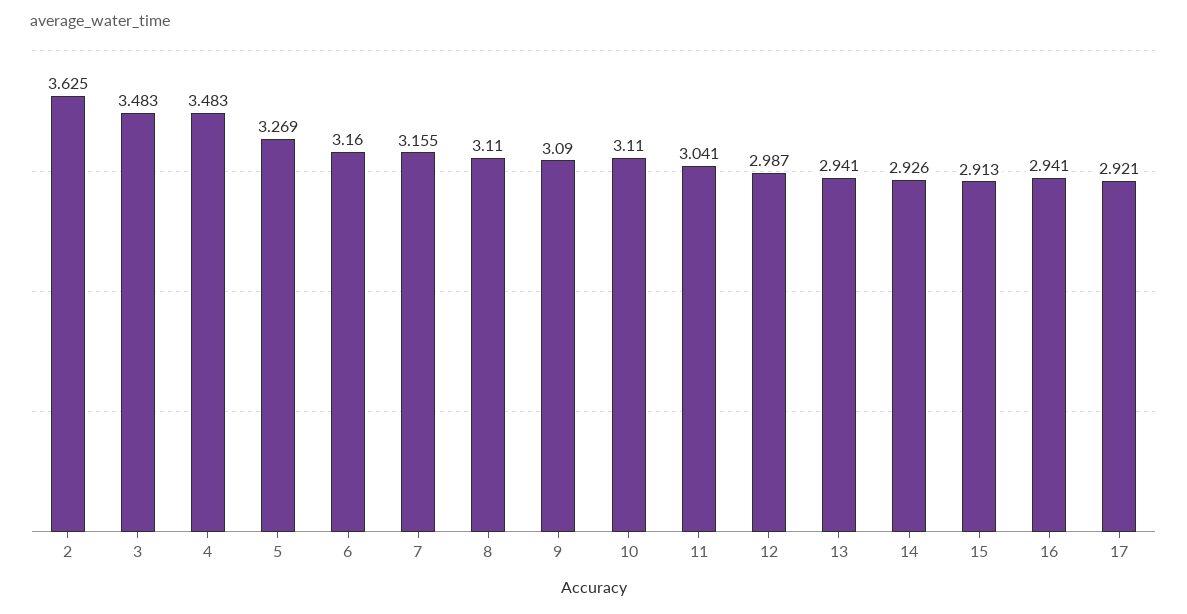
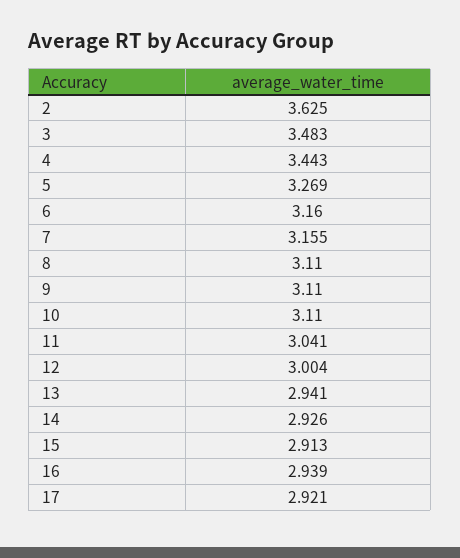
  {
    "2": 3.625,
    "3": 3.483,
-   "4": 3.483,
+   "4": 3.443,
    "5": 3.269,
    "6": 3.16,
    "7": 3.155,
    "8": 3.11,
-   "9": 3.09,
+   "9": 3.11,
    "10": 3.11,
    "11": 3.041,
-   "12": 2.987,
+   "12": 3.004,
    "13": 2.941,
    "14": 2.926,
    "15": 2.913,
-   "16": 2.941,
+   "16": 2.939,
    "17": 2.921
  }

